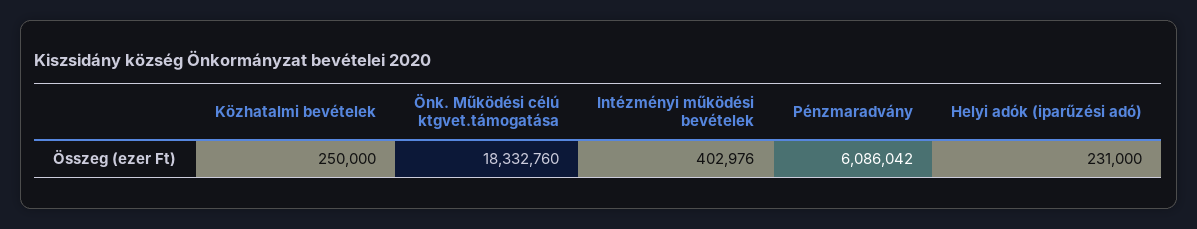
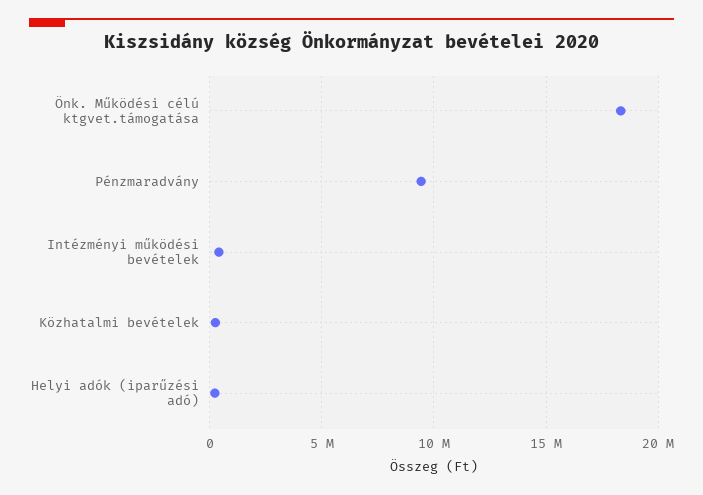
  {
    "Közhatalmi bevételek": 250000,
    "Önk. Működési célú ktgvet.támogatása": 18332760,
    "Intézményi működési bevételek": 402976,
-   "Pénzmaradvány": 6086042,
+   "Pénzmaradvány": 9500000,
    "Helyi adók (iparűzési adó)": 231000
  }

